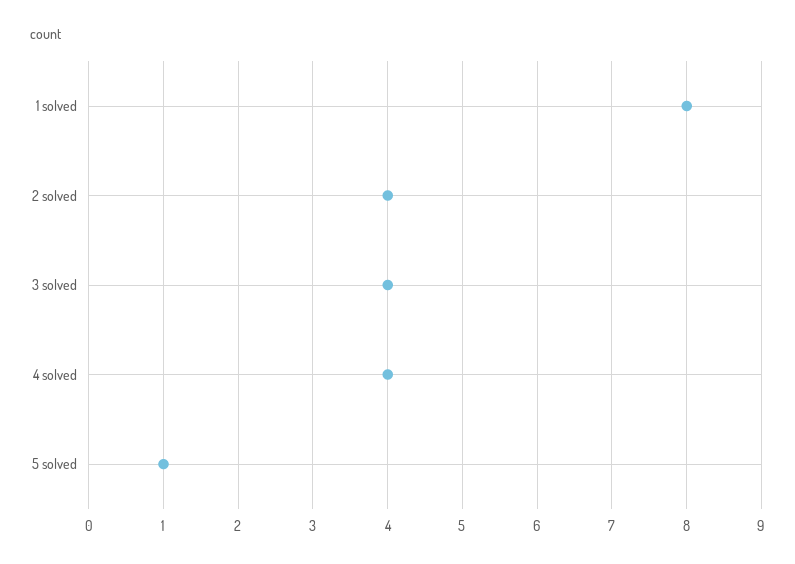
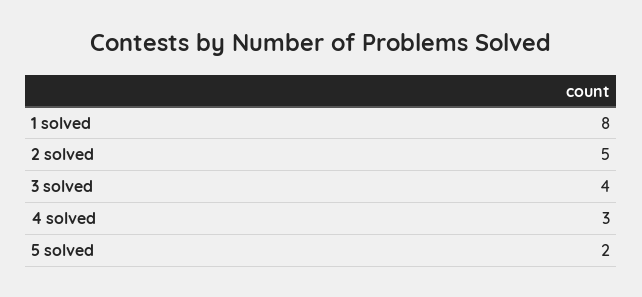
  {
    "1 solved": 8,
-   "2 solved": 4,
+   "2 solved": 5,
    "3 solved": 4,
-   "4 solved": 4,
+   "4 solved": 3,
-   "5 solved": 1
+   "5 solved": 2
  }

